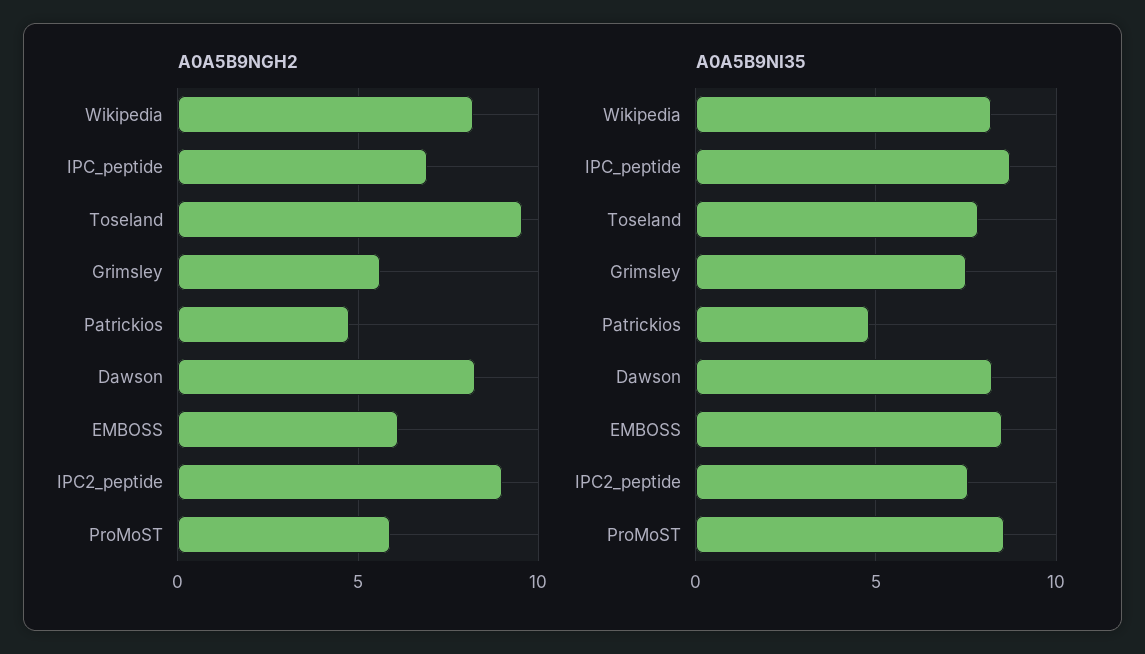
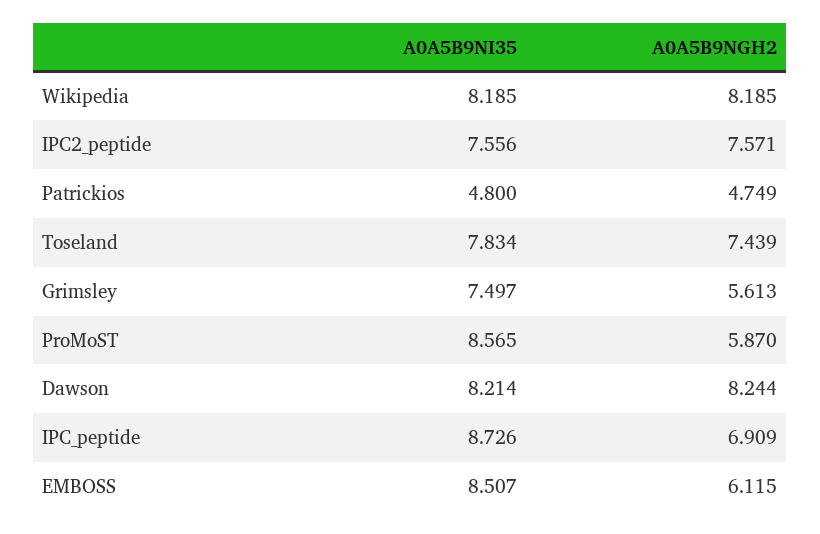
  {
    "A0A5B9NGH2": {
      "Wikipedia": 8.185,
      "IPC_peptide": 6.909,
-     "Toseland": 9.5,
+     "Toseland": 7.439,
      "Grimsley": 5.613,
      "Patrickios": 4.749,
      "Dawson": 8.244,
      "EMBOSS": 6.115,
-     "IPC2_peptide": 9,
+     "IPC2_peptide": 7.571,
      "ProMoST": 5.87
    },
    "A0A5B9NI35": {
      "Wikipedia": 8.185,
      "IPC_peptide": 8.726,
      "Toseland": 7.834,
      "Grimsley": 7.497,
      "Patrickios": 4.8,
      "Dawson": 8.214,
      "EMBOSS": 8.507,
      "IPC2_peptide": 7.556,
      "ProMoST": 8.565
    }
  }

